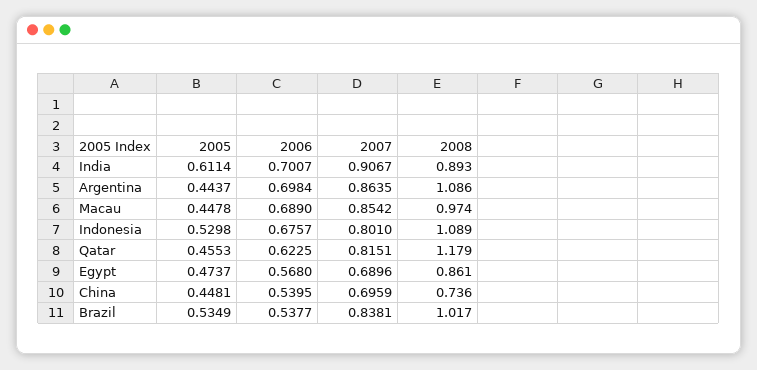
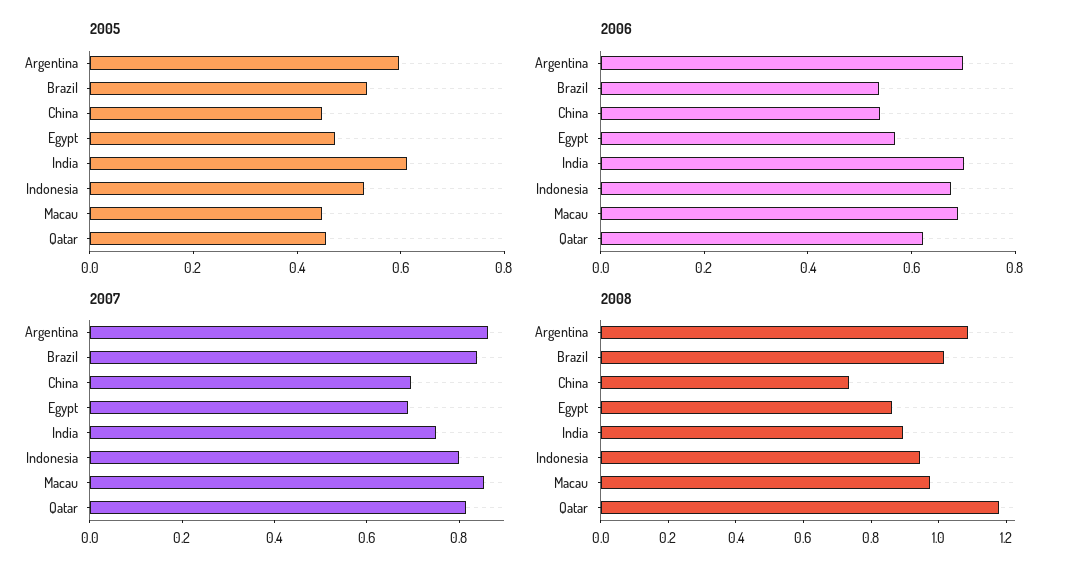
  {
    "2005": {
      "India": 0.6114,
-     "Argentina": 0.4437,
+     "Argentina": 0.6,
      "Macau": 0.4478,
      "Indonesia": 0.5298,
      "Qatar": 0.4553,
      "Egypt": 0.4737,
      "China": 0.4481,
      "Brazil": 0.5349
    },
    "2006": {
      "India": 0.7007,
      "Argentina": 0.6984,
      "Macau": 0.689,
      "Indonesia": 0.6757,
      "Qatar": 0.6225,
      "Egypt": 0.568,
      "China": 0.5395,
      "Brazil": 0.5377
    },
    "2007": {
-     "India": 0.9067,
+     "India": 0.75,
      "Argentina": 0.8635,
      "Macau": 0.8542,
      "Indonesia": 0.801,
      "Qatar": 0.8151,
      "Egypt": 0.6896,
      "China": 0.6959,
      "Brazil": 0.8381
    },
    "2008": {
      "India": 0.893,
      "Argentina": 1.086,
      "Macau": 0.974,
-     "Indonesia": 1.089,
+     "Indonesia": 0.95,
      "Qatar": 1.179,
      "Egypt": 0.861,
      "China": 0.736,
      "Brazil": 1.017
    }
  }

